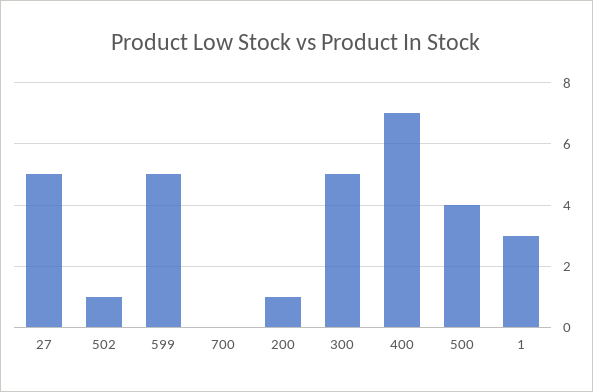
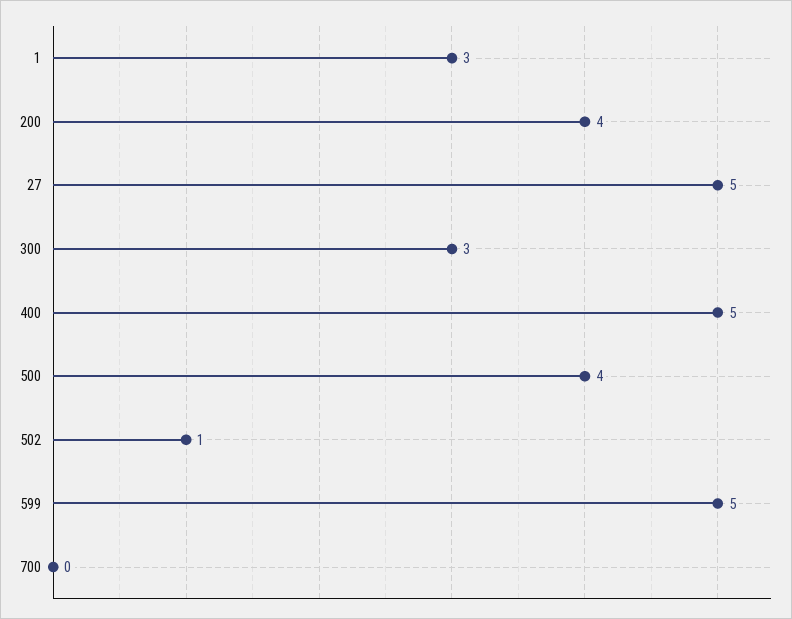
  {
    "27": 5,
    "502": 1,
    "599": 5,
    "700": 0,
-   "200": 1,
+   "200": 4,
-   "300": 5,
+   "300": 3,
-   "400": 7,
+   "400": 5,
    "500": 4,
    "1": 3
  }

